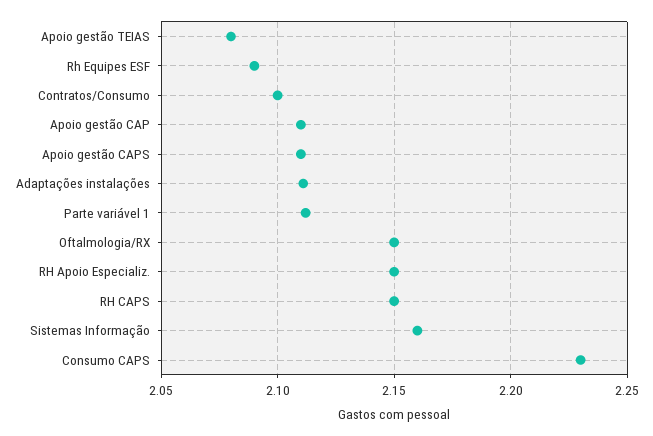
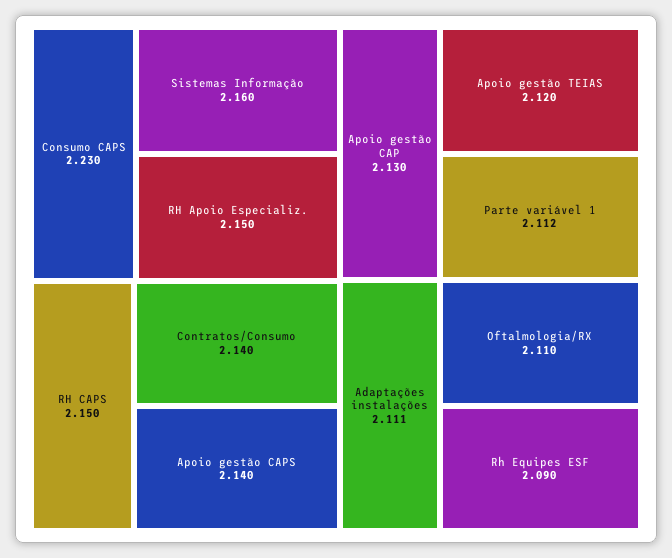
  {
-   "Apoio gestão TEIAS": 2.08,
+   "Apoio gestão TEIAS": 2.12,
    "Rh Equipes ESF": 2.09,
-   "Contratos/Consumo": 2.1,
+   "Contratos/Consumo": 2.14,
-   "Apoio gestão CAP": 2.11,
+   "Apoio gestão CAP": 2.13,
-   "Apoio gestão CAPS": 2.11,
+   "Apoio gestão CAPS": 2.14,
    "Adaptações instalações": 2.111,
    "Parte variável 1": 2.112,
-   "Oftalmologia/RX": 2.15,
+   "Oftalmologia/RX": 2.11,
    "RH Apoio Especializ.": 2.15,
    "RH CAPS": 2.15,
    "Sistemas Informação": 2.16,
    "Consumo CAPS": 2.23
  }

